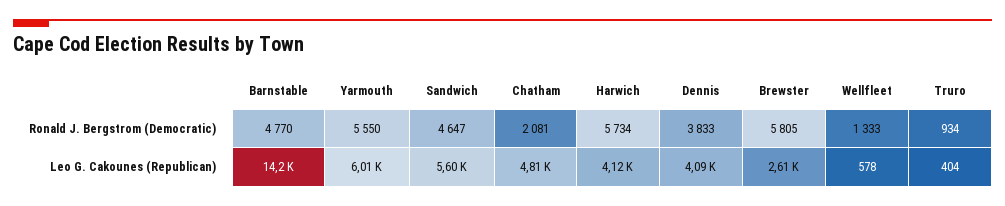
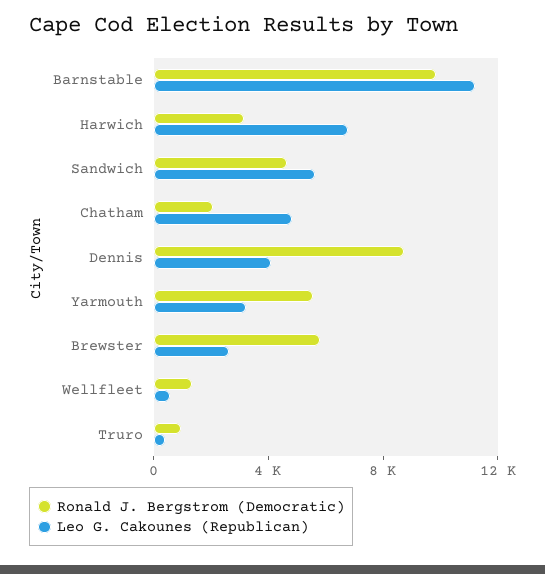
  {
    "Ronald J. Bergstrom (Democratic)": {
-     "Barnstable": 4770,
+     "Barnstable": 10000,
      "Yarmouth": 5550,
      "Sandwich": 4647,
      "Chatham": 2081,
-     "Harwich": 5734,
+     "Harwich": 3000,
-     "Dennis": 3833,
+     "Dennis": 9000,
      "Brewster": 5805,
      "Wellfleet": 1333,
      "Truro": 934
    },
    "Leo G. Cakounes (Republican)": {
-     "Barnstable": 14200,
+     "Barnstable": 11000,
-     "Yarmouth": 6010,
+     "Yarmouth": 3000,
      "Sandwich": 5600,
      "Chatham": 4810,
-     "Harwich": 4120,
+     "Harwich": 7000,
      "Dennis": 4090,
      "Brewster": 2610,
      "Wellfleet": 578,
      "Truro": 404
    }
  }

